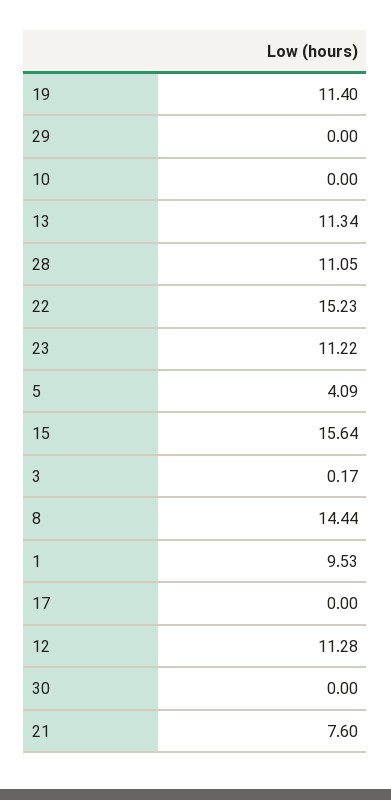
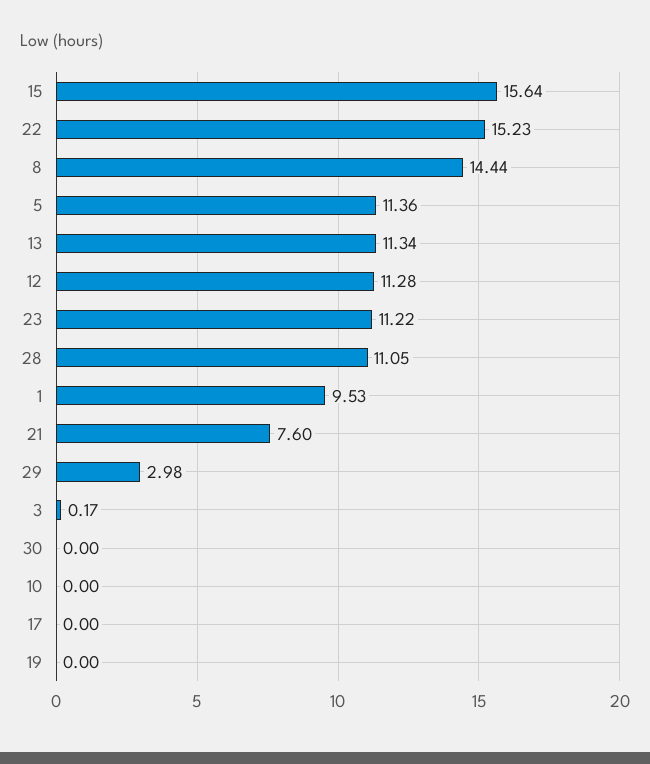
  {
-   "19": 11.4,
+   "19": 0,
-   "29": 0,
+   "29": 2.98,
    "10": 0,
    "13": 11.34,
    "28": 11.05,
    "22": 15.23,
    "23": 11.22,
-   "5": 4.09,
+   "5": 11.36,
    "15": 15.64,
    "3": 0.17,
    "8": 14.44,
    "1": 9.53,
    "17": 0,
    "12": 11.28,
    "30": 0,
    "21": 7.6
  }

